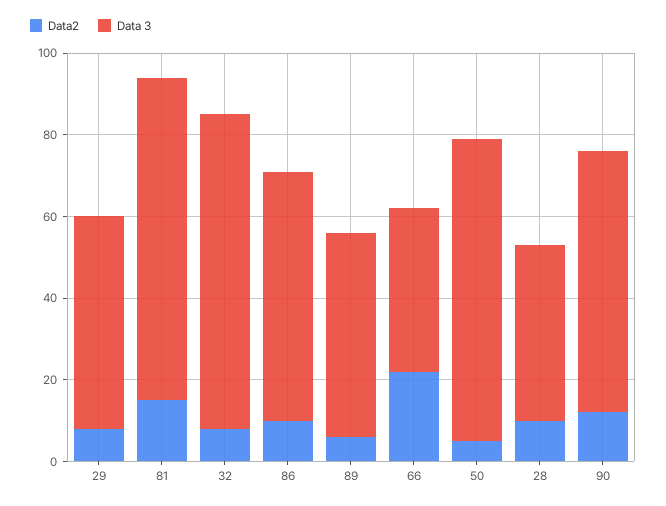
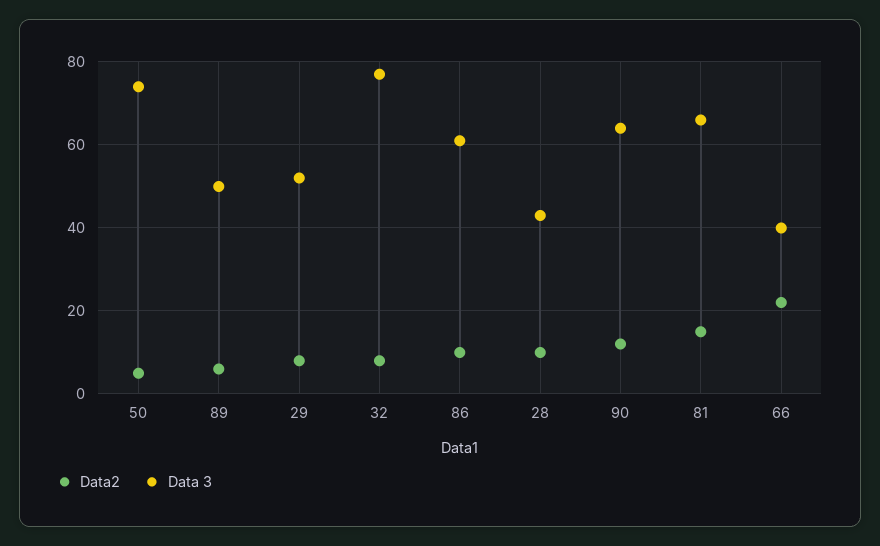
  {
    "Data2": {
      "29": 10,
      "81": 15,
      "32": 10,
      "86": 10,
      "89": 5,
      "66": 20,
      "50": 5,
      "28": 10,
      "90": 10
    },
    "Data 3": {
      "29": 50,
-     "81": 80,
+     "81": 65,
      "32": 75,
      "86": 60,
      "89": 50,
      "66": 40,
      "50": 75,
      "28": 45,
      "90": 65
    }
  }

